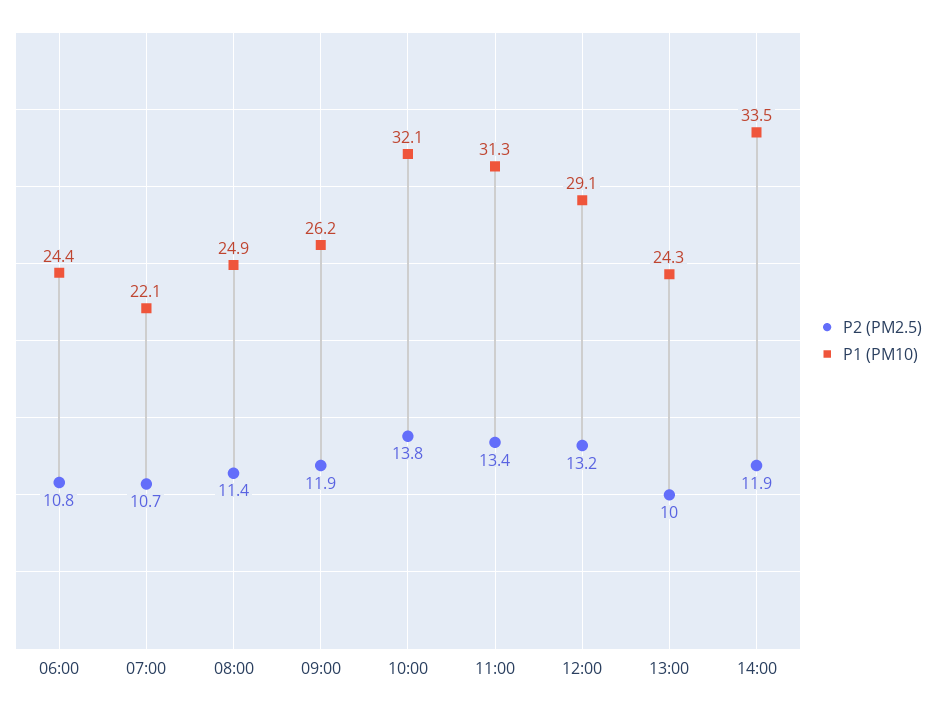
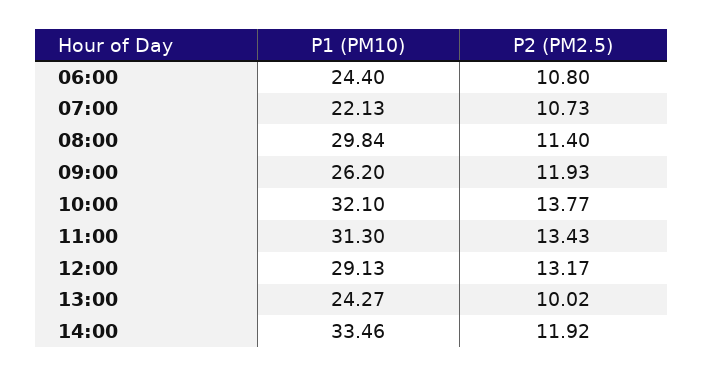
  {
    "P2 (PM2.5)": {
      "06:00": 10.8,
      "07:00": 10.73,
      "08:00": 11.4,
      "09:00": 11.93,
      "10:00": 13.77,
      "11:00": 13.43,
      "12:00": 13.17,
      "13:00": 10.02,
      "14:00": 11.92
    },
    "P1 (PM10)": {
      "06:00": 24.4,
      "07:00": 22.13,
-     "08:00": 24.9,
+     "08:00": 29.84,
      "09:00": 26.2,
      "10:00": 32.1,
      "11:00": 31.3,
      "12:00": 29.13,
      "13:00": 24.27,
      "14:00": 33.46
    }
  }

